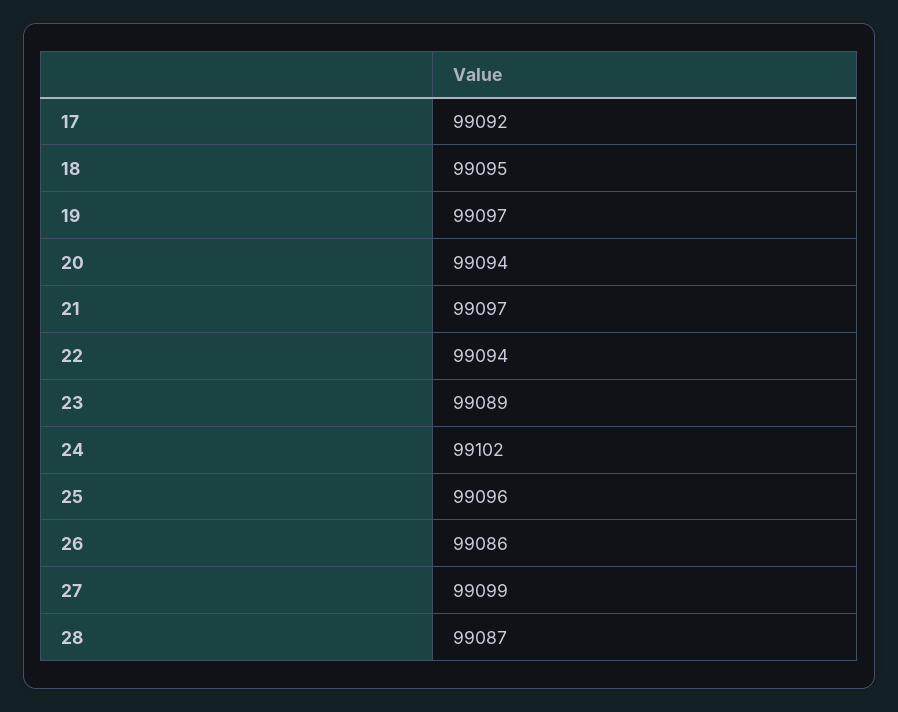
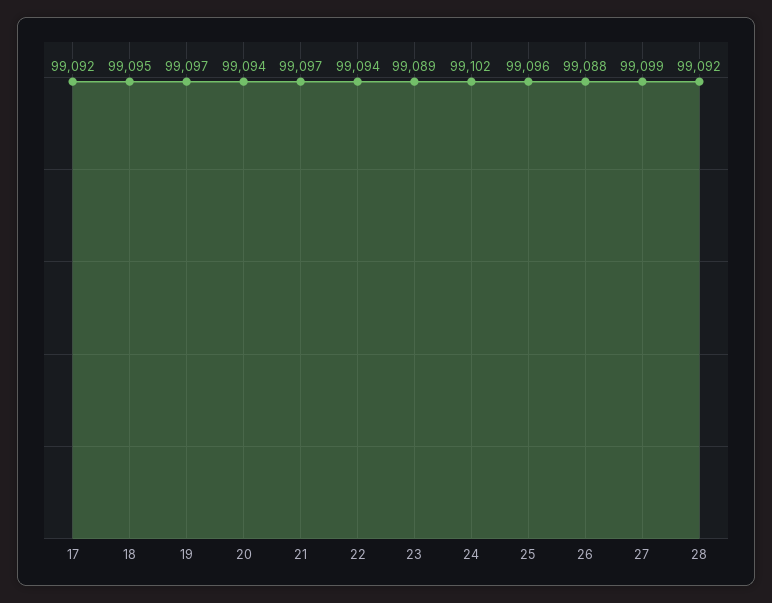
  {
    "17": 99092,
    "18": 99095,
    "19": 99097,
    "20": 99094,
    "21": 99097,
    "22": 99094,
    "23": 99089,
    "24": 99102,
    "25": 99096,
-   "26": 99086,
+   "26": 99088,
    "27": 99099,
-   "28": 99087
+   "28": 99092
  }

